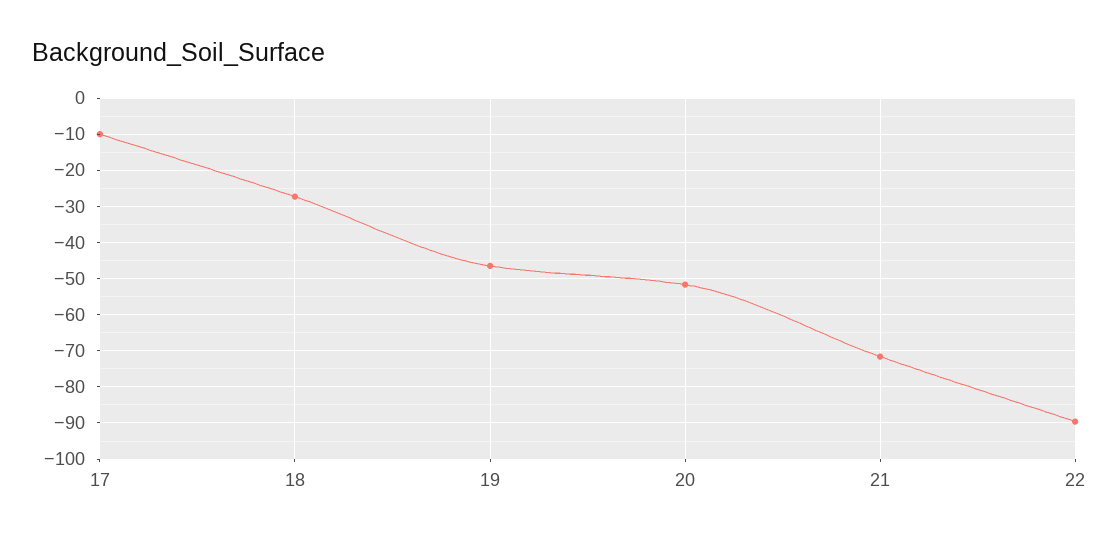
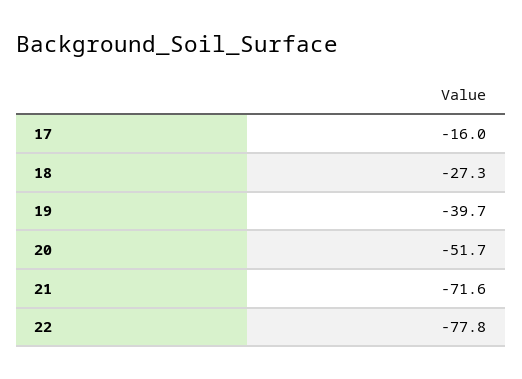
  {
-   "17": -10,
+   "17": -16,
    "18": -27.3,
-   "19": -46,
+   "19": -39.7,
    "20": -51.7,
    "21": -71.6,
-   "22": -90
+   "22": -77.8
  }

